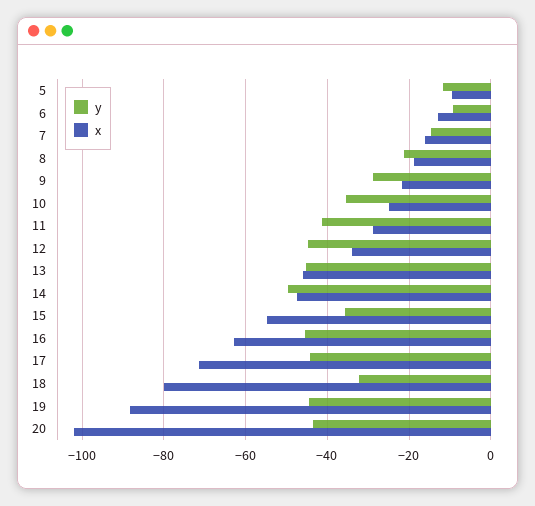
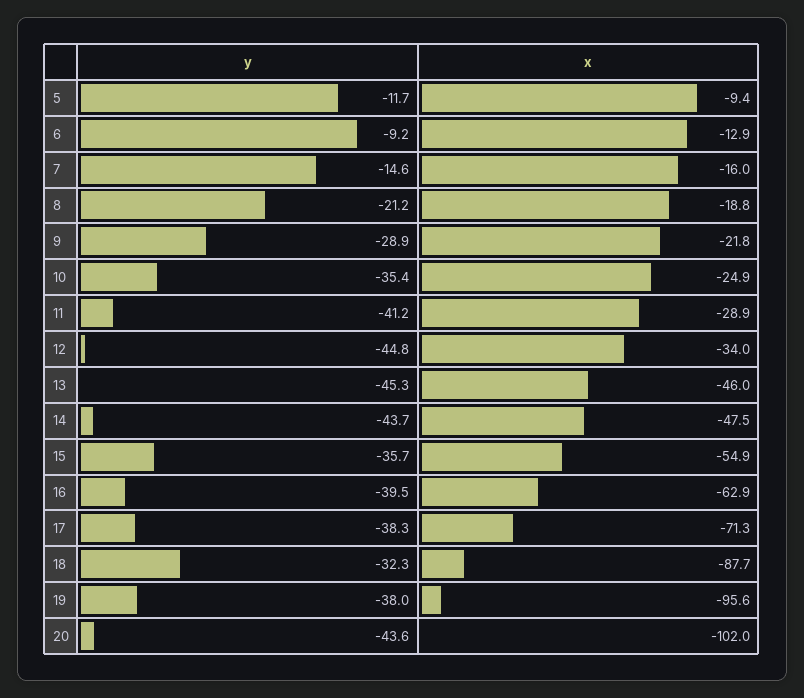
  {
    "y": {
      "5": -11.7,
      "6": -9.2,
      "7": -14.6,
      "8": -21.2,
      "9": -28.9,
      "10": -35.4,
      "11": -41.2,
      "12": -44.8,
      "13": -45.3,
-     "14": -50,
+     "14": -43.7,
      "15": -35.7,
-     "16": -46,
+     "16": -39.5,
-     "17": -44,
+     "17": -38.3,
      "18": -32.3,
-     "19": -44,
+     "19": -38,
      "20": -43.6
    },
    "x": {
      "5": -9.4,
      "6": -12.9,
      "7": -16,
      "8": -18.8,
      "9": -21.8,
      "10": -24.9,
      "11": -28.9,
      "12": -34,
      "13": -46,
      "14": -47.5,
      "15": -54.9,
      "16": -62.9,
      "17": -71.3,
-     "18": -80,
+     "18": -87.7,
-     "19": -88,
+     "19": -95.6,
      "20": -102
    }
  }

